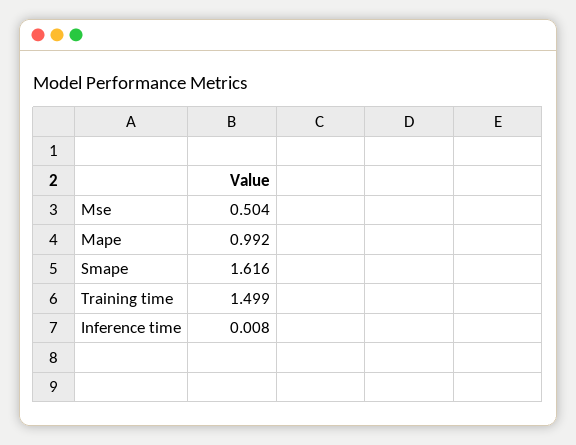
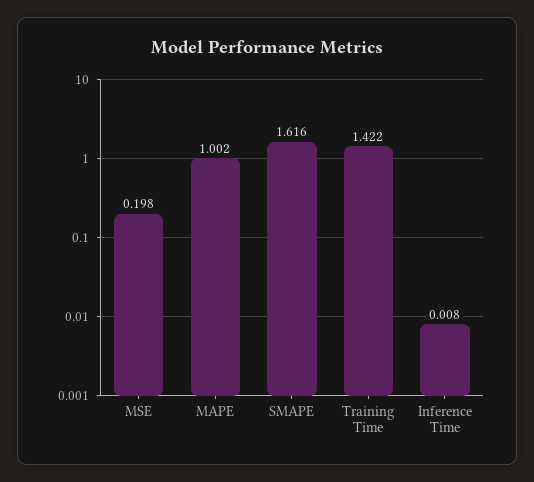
  {
-   "Mse": 0.504,
+   "Mse": 0.198,
-   "Mape": 0.992,
+   "Mape": 1.002,
    "Smape": 1.616,
-   "Training time": 1.499,
+   "Training time": 1.422,
    "Inference time": 0.008
  }

